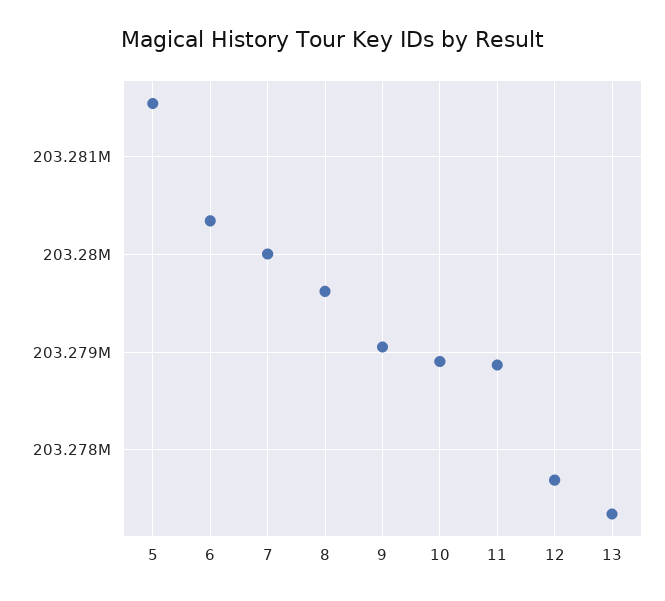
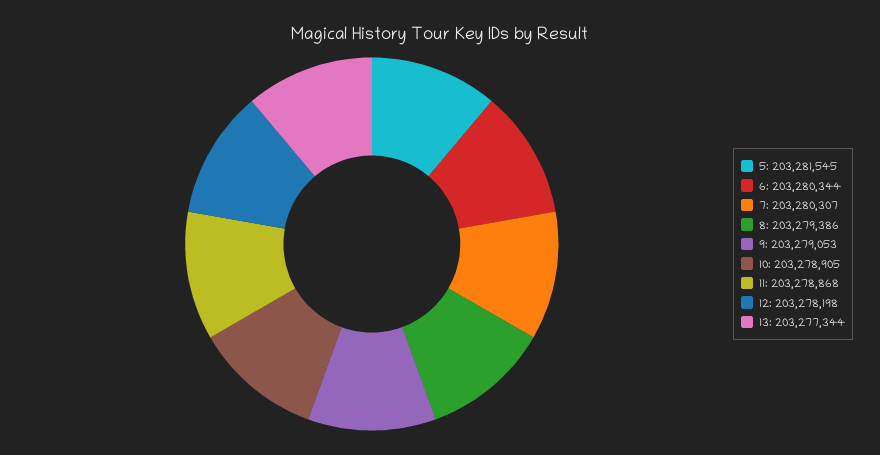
  {
    "5": 203281545,
    "6": 203280344,
-   "7": 203280000,
+   "7": 203280307,
-   "8": 203279600,
+   "8": 203279386,
    "9": 203279053,
    "10": 203278905,
    "11": 203278868,
-   "12": 203277700,
+   "12": 203278198,
    "13": 203277344
  }

